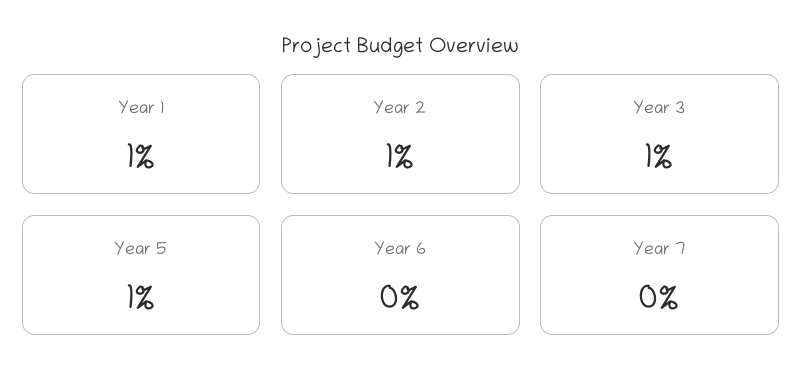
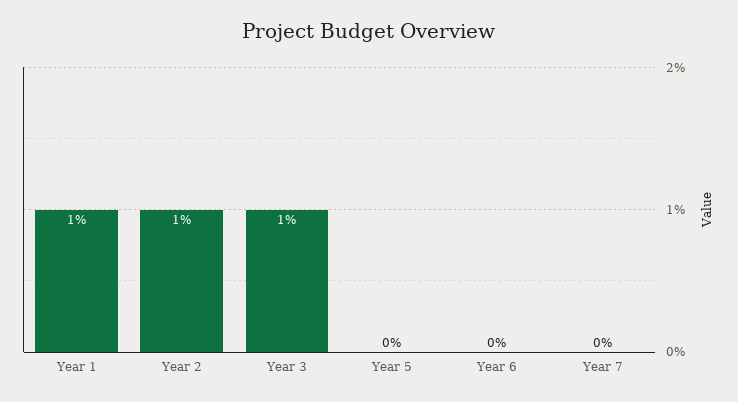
  {
    "Year 1": 1,
    "Year 2": 1,
    "Year 3": 1,
-   "Year 5": 1,
+   "Year 5": 0,
    "Year 6": 0,
    "Year 7": 0
  }

